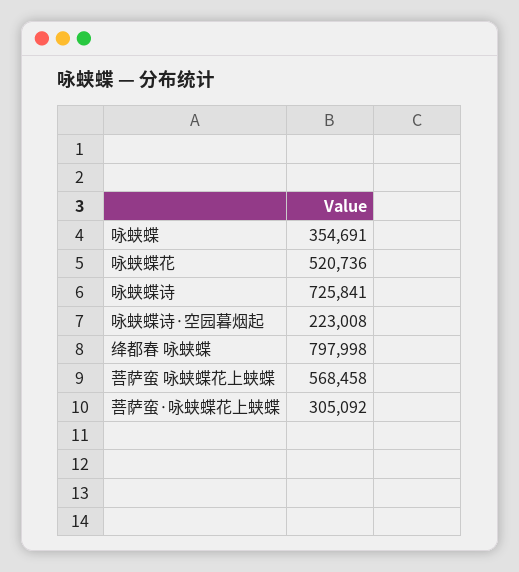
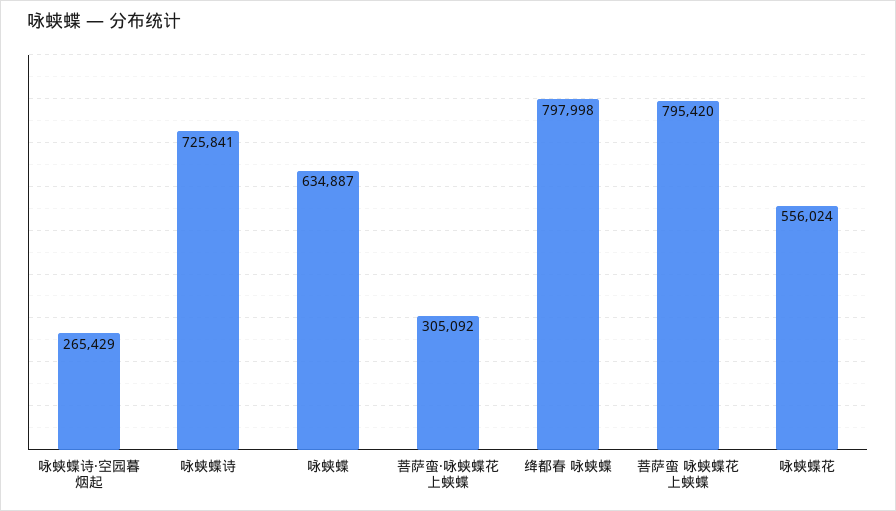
  {
-   "咏蛱蝶": 354691,
+   "咏蛱蝶": 634887,
-   "咏蛱蝶花": 520736,
+   "咏蛱蝶花": 556024,
    "咏蛱蝶诗": 725841,
-   "咏蛱蝶诗·空园暮烟起": 223008,
+   "咏蛱蝶诗·空园暮烟起": 265429,
    "绛都春 咏蛱蝶": 797998,
-   "菩萨蛮 咏蛱蝶花上蛱蝶": 568458,
+   "菩萨蛮 咏蛱蝶花上蛱蝶": 795420,
    "菩萨蛮·咏蛱蝶花上蛱蝶": 305092
  }

